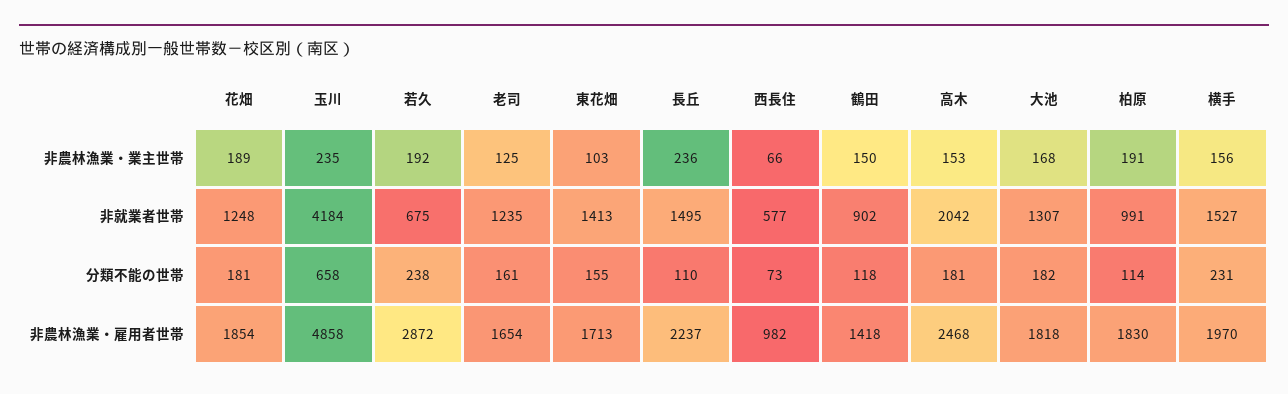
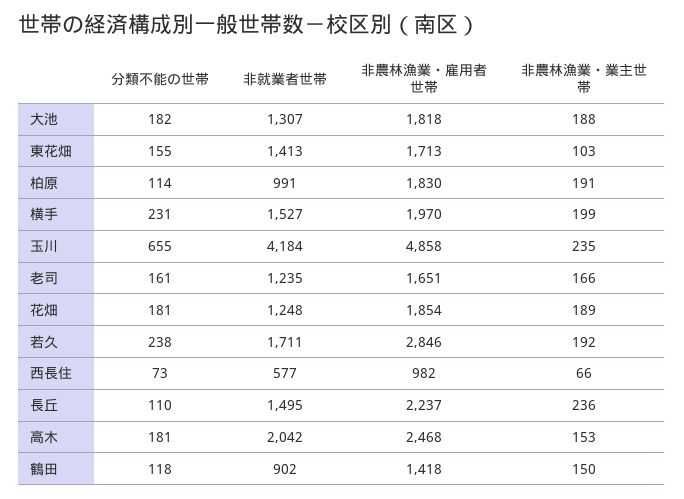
  {
    "花畑": {
      "非農林漁業・業主世帯": 189,
      "非就業者世帯": 1248,
      "分類不能の世帯": 181,
      "非農林漁業・雇用者世帯": 1854
    },
    "玉川": {
      "非農林漁業・業主世帯": 235,
      "非就業者世帯": 4184,
-     "分類不能の世帯": 658,
+     "分類不能の世帯": 655,
      "非農林漁業・雇用者世帯": 4858
    },
    "若久": {
      "非農林漁業・業主世帯": 192,
-     "非就業者世帯": 675,
+     "非就業者世帯": 1711,
      "分類不能の世帯": 238,
-     "非農林漁業・雇用者世帯": 2872
+     "非農林漁業・雇用者世帯": 2846
    },
    "老司": {
-     "非農林漁業・業主世帯": 125,
+     "非農林漁業・業主世帯": 166,
      "非就業者世帯": 1235,
      "分類不能の世帯": 161,
-     "非農林漁業・雇用者世帯": 1654
+     "非農林漁業・雇用者世帯": 1651
    },
    "東花畑": {
      "非農林漁業・業主世帯": 103,
      "非就業者世帯": 1413,
      "分類不能の世帯": 155,
      "非農林漁業・雇用者世帯": 1713
    },
    "長丘": {
      "非農林漁業・業主世帯": 236,
      "非就業者世帯": 1495,
      "分類不能の世帯": 110,
      "非農林漁業・雇用者世帯": 2237
    },
    "西長住": {
      "非農林漁業・業主世帯": 66,
      "非就業者世帯": 577,
      "分類不能の世帯": 73,
      "非農林漁業・雇用者世帯": 982
    },
    "鶴田": {
      "非農林漁業・業主世帯": 150,
      "非就業者世帯": 902,
      "分類不能の世帯": 118,
      "非農林漁業・雇用者世帯": 1418
    },
    "高木": {
      "非農林漁業・業主世帯": 153,
      "非就業者世帯": 2042,
      "分類不能の世帯": 181,
      "非農林漁業・雇用者世帯": 2468
    },
    "大池": {
-     "非農林漁業・業主世帯": 168,
+     "非農林漁業・業主世帯": 188,
      "非就業者世帯": 1307,
      "分類不能の世帯": 182,
      "非農林漁業・雇用者世帯": 1818
    },
    "柏原": {
      "非農林漁業・業主世帯": 191,
      "非就業者世帯": 991,
      "分類不能の世帯": 114,
      "非農林漁業・雇用者世帯": 1830
    },
    "横手": {
-     "非農林漁業・業主世帯": 156,
+     "非農林漁業・業主世帯": 199,
      "非就業者世帯": 1527,
      "分類不能の世帯": 231,
      "非農林漁業・雇用者世帯": 1970
    }
  }

